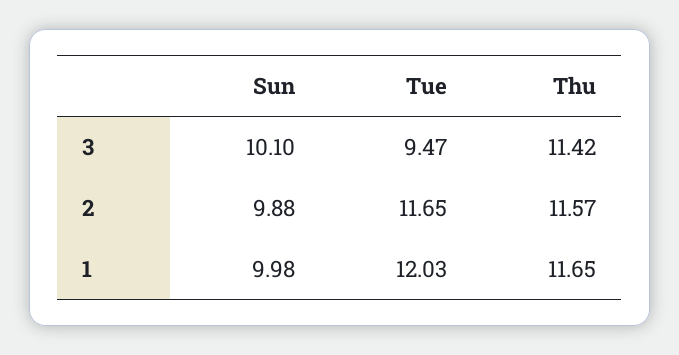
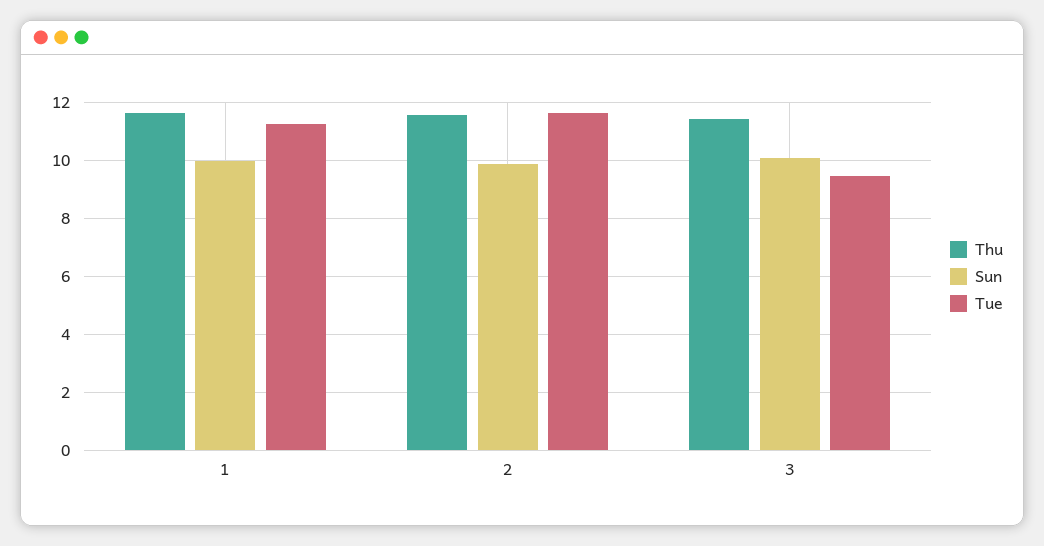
  {
    "Sun": {
      "3": 10.1,
      "2": 9.88,
      "1": 9.98
    },
    "Tue": {
      "3": 9.47,
      "2": 11.65,
-     "1": 12.03
+     "1": 11.25
    },
    "Thu": {
      "3": 11.42,
      "2": 11.57,
      "1": 11.65
    }
  }

